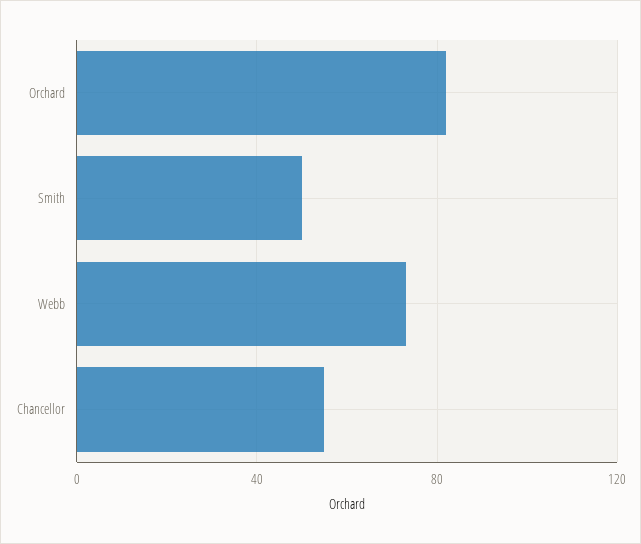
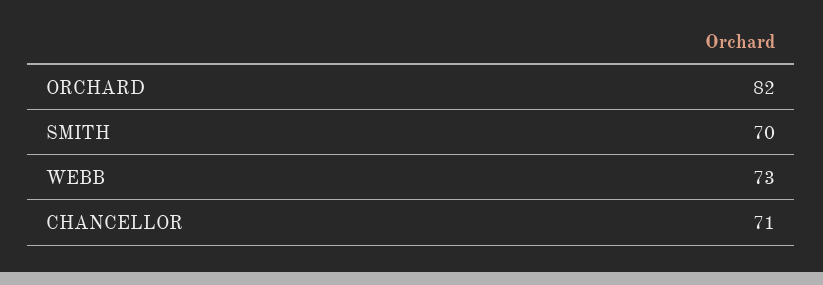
  {
    "Orchard": 82,
-   "Smith": 50,
+   "Smith": 70,
    "Webb": 73,
-   "Chancellor": 55
+   "Chancellor": 71
  }

